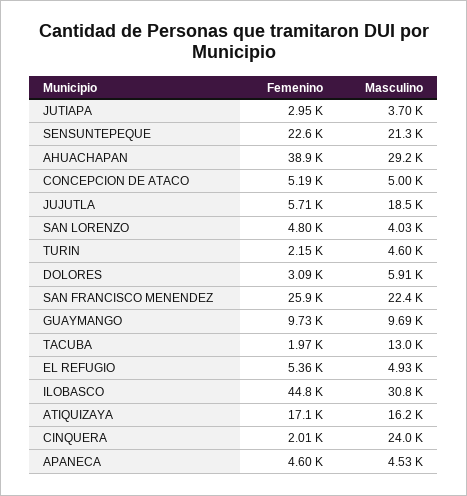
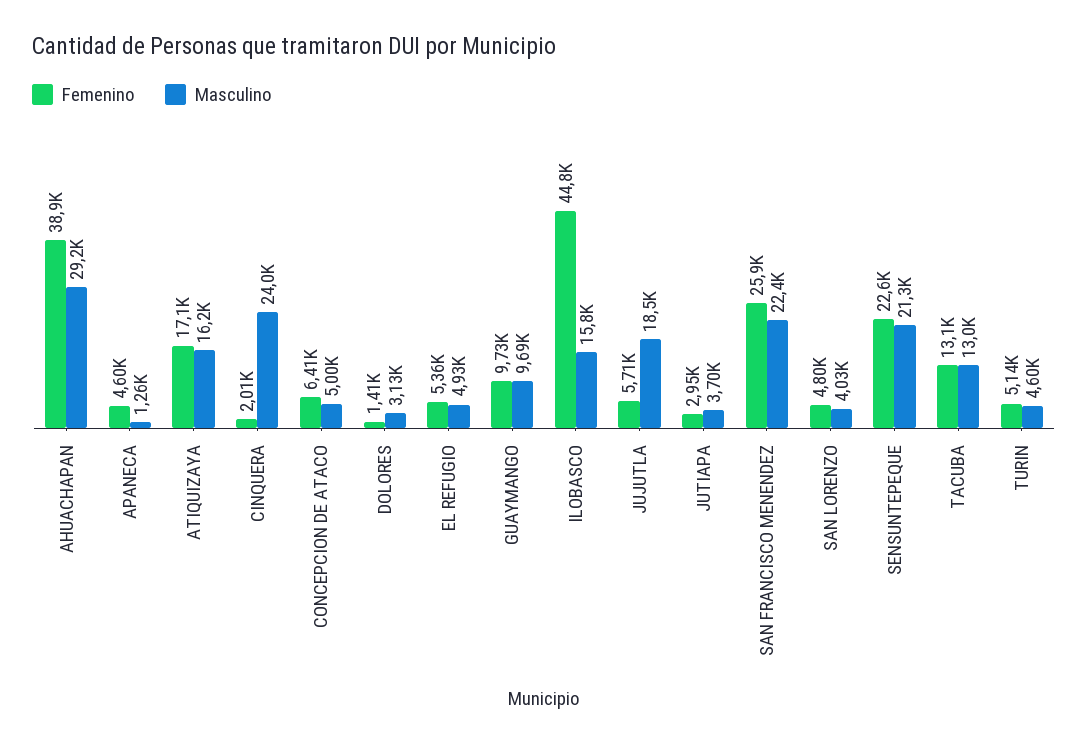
  {
    "Femenino": {
      "JUTIAPA": 2950,
      "SENSUNTEPEQUE": 22600,
      "AHUACHAPAN": 38900,
-     "CONCEPCION DE ATACO": 5190,
+     "CONCEPCION DE ATACO": 6410,
      "JUJUTLA": 5710,
      "SAN LORENZO": 4800,
-     "TURIN": 2150,
+     "TURIN": 5140,
-     "DOLORES": 3090,
+     "DOLORES": 1410,
      "SAN FRANCISCO MENENDEZ": 25900,
      "GUAYMANGO": 9730,
-     "TACUBA": 1970,
+     "TACUBA": 13100,
      "EL REFUGIO": 5360,
      "ILOBASCO": 44800,
      "ATIQUIZAYA": 17100,
      "CINQUERA": 2010,
      "APANECA": 4600
    },
    "Masculino": {
      "JUTIAPA": 3700,
      "SENSUNTEPEQUE": 21300,
      "AHUACHAPAN": 29200,
      "CONCEPCION DE ATACO": 5000,
      "JUJUTLA": 18500,
      "SAN LORENZO": 4030,
      "TURIN": 4600,
-     "DOLORES": 5910,
+     "DOLORES": 3130,
      "SAN FRANCISCO MENENDEZ": 22400,
      "GUAYMANGO": 9690,
      "TACUBA": 13000,
      "EL REFUGIO": 4930,
-     "ILOBASCO": 30800,
+     "ILOBASCO": 15800,
      "ATIQUIZAYA": 16200,
      "CINQUERA": 24000,
-     "APANECA": 4530
+     "APANECA": 1260
    }
  }

